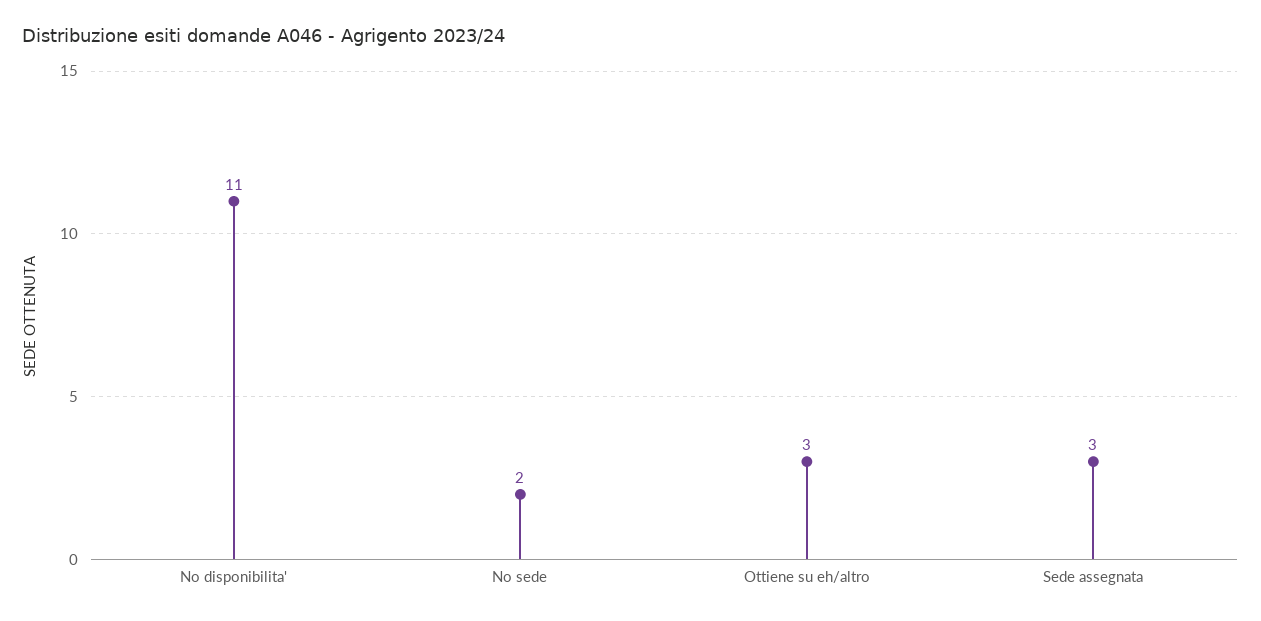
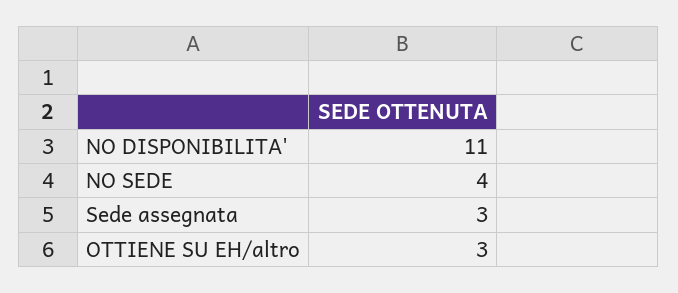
  {
    "No disponibilita'": 11,
-   "No sede": 2,
+   "No sede": 4,
    "Ottiene su eh/altro": 3,
    "Sede assegnata": 3
  }

